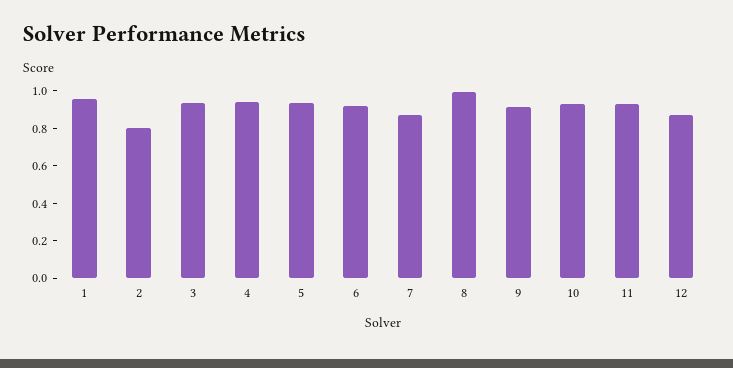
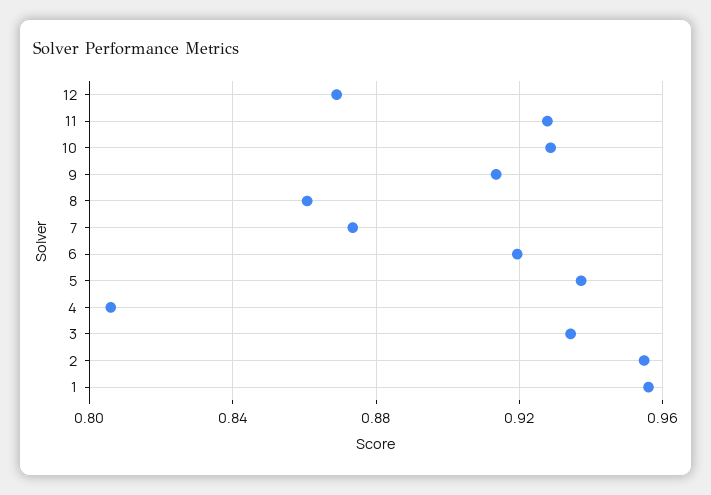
  {
    "1": 0.955,
-   "2": 0.8,
+   "2": 0.955,
    "3": 0.935,
-   "4": 0.95,
+   "4": 0.805,
    "5": 0.935,
    "6": 0.92,
    "7": 0.875,
-   "8": 1,
+   "8": 0.86,
    "9": 0.915,
    "10": 0.93,
    "11": 0.93,
    "12": 0.87
  }

